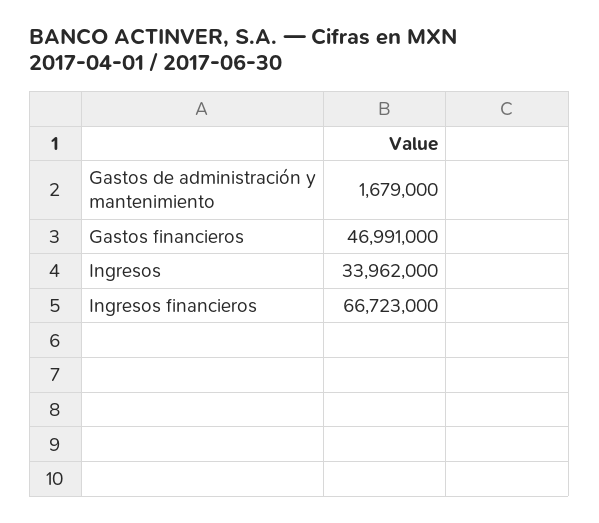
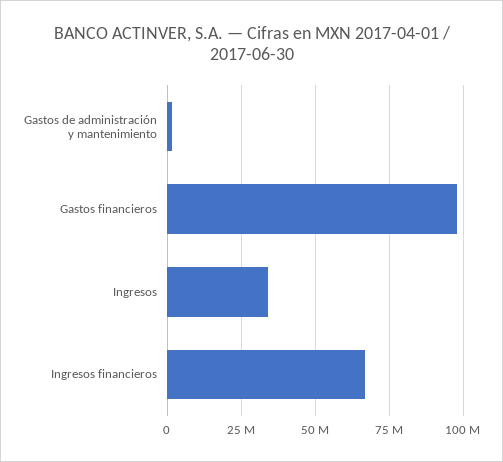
  {
    "Gastos de administración y mantenimiento": 1679000,
-   "Gastos financieros": 46991000,
+   "Gastos financieros": 97500000,
    "Ingresos": 33962000,
    "Ingresos financieros": 66723000
  }

